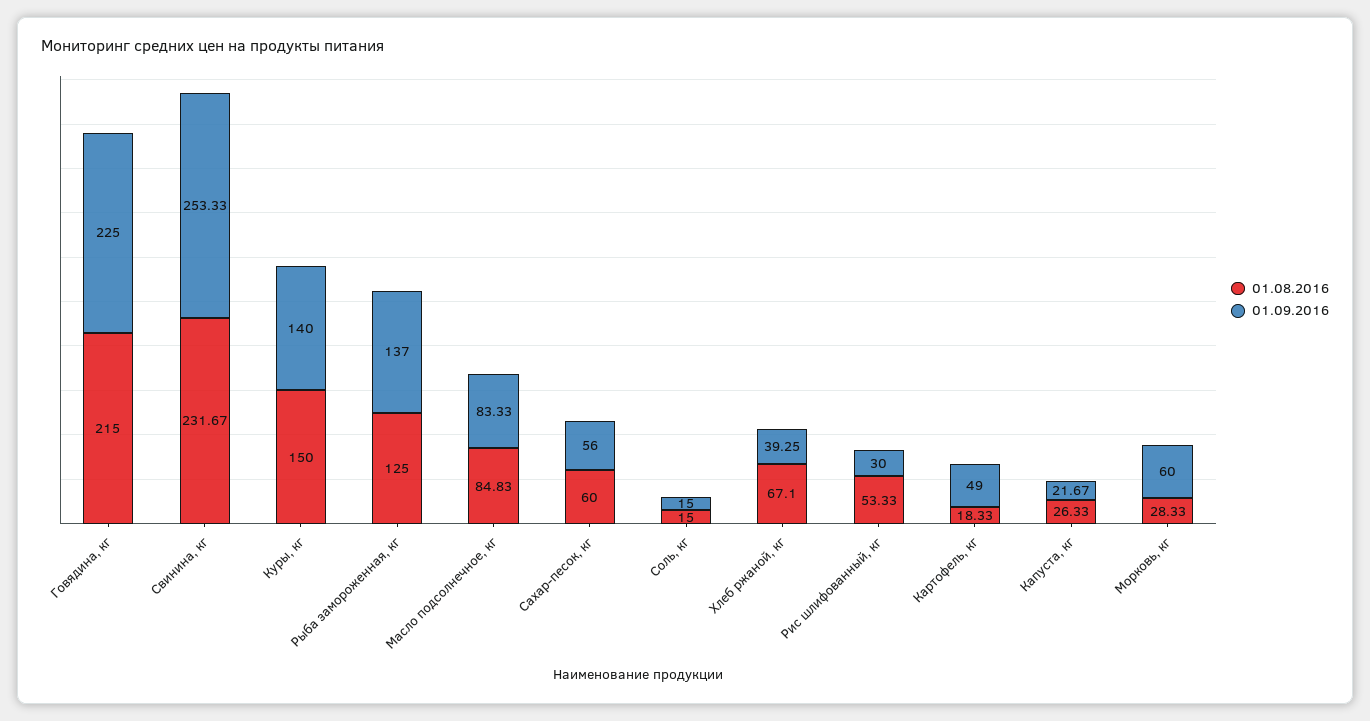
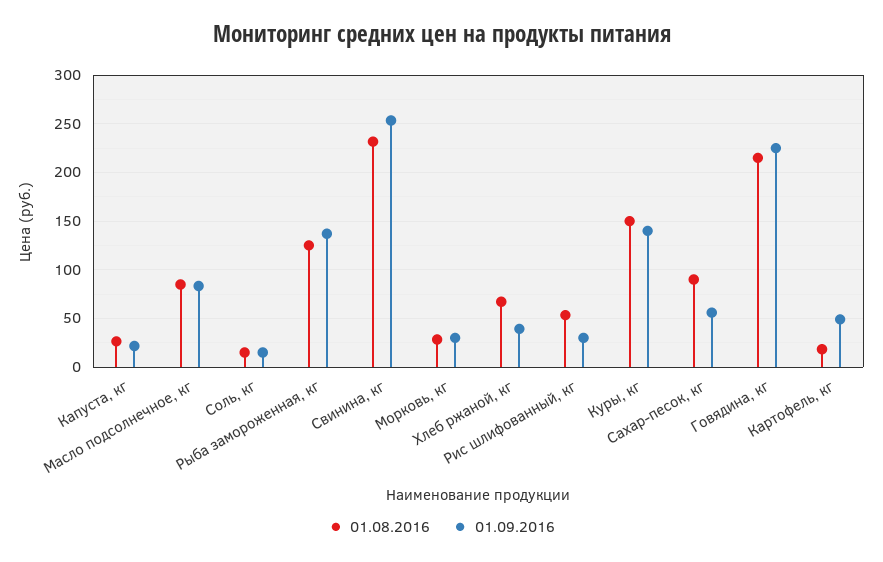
  {
    "01.08.2016": {
      "Говядина, кг": 215,
      "Свинина, кг": 231.67,
      "Куры, кг": 150,
      "Рыба замороженная, кг": 125,
      "Масло подсолнечное, кг": 84.83,
-     "Сахар-песок, кг": 60,
+     "Сахар-песок, кг": 90,
      "Соль, кг": 15,
      "Хлеб ржаной, кг": 67.1,
      "Рис шлифованный, кг": 53.33,
      "Картофель, кг": 18.33,
      "Капуста, кг": 26.33,
      "Морковь, кг": 28.33
    },
    "01.09.2016": {
      "Говядина, кг": 225,
      "Свинина, кг": 253.33,
      "Куры, кг": 140,
      "Рыба замороженная, кг": 137,
      "Масло подсолнечное, кг": 83.33,
      "Сахар-песок, кг": 56,
      "Соль, кг": 15,
      "Хлеб ржаной, кг": 39.25,
      "Рис шлифованный, кг": 30,
      "Картофель, кг": 49,
      "Капуста, кг": 21.67,
-     "Морковь, кг": 60
+     "Морковь, кг": 30
    }
  }

